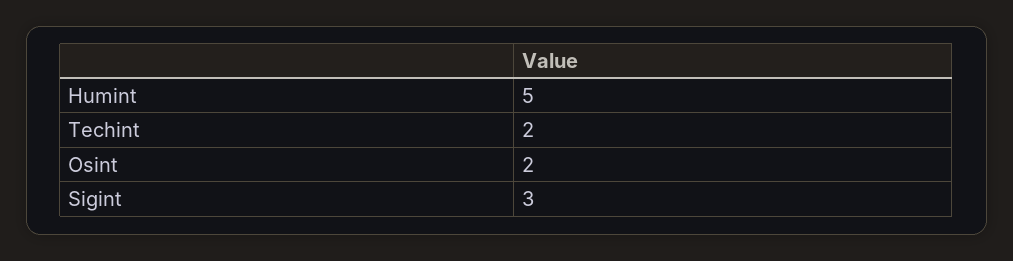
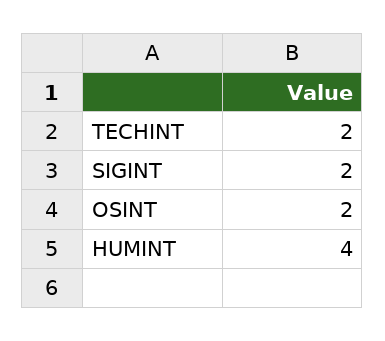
  {
-   "Humint": 5,
+   "Humint": 4,
    "Techint": 2,
    "Osint": 2,
-   "Sigint": 3
+   "Sigint": 2
  }

